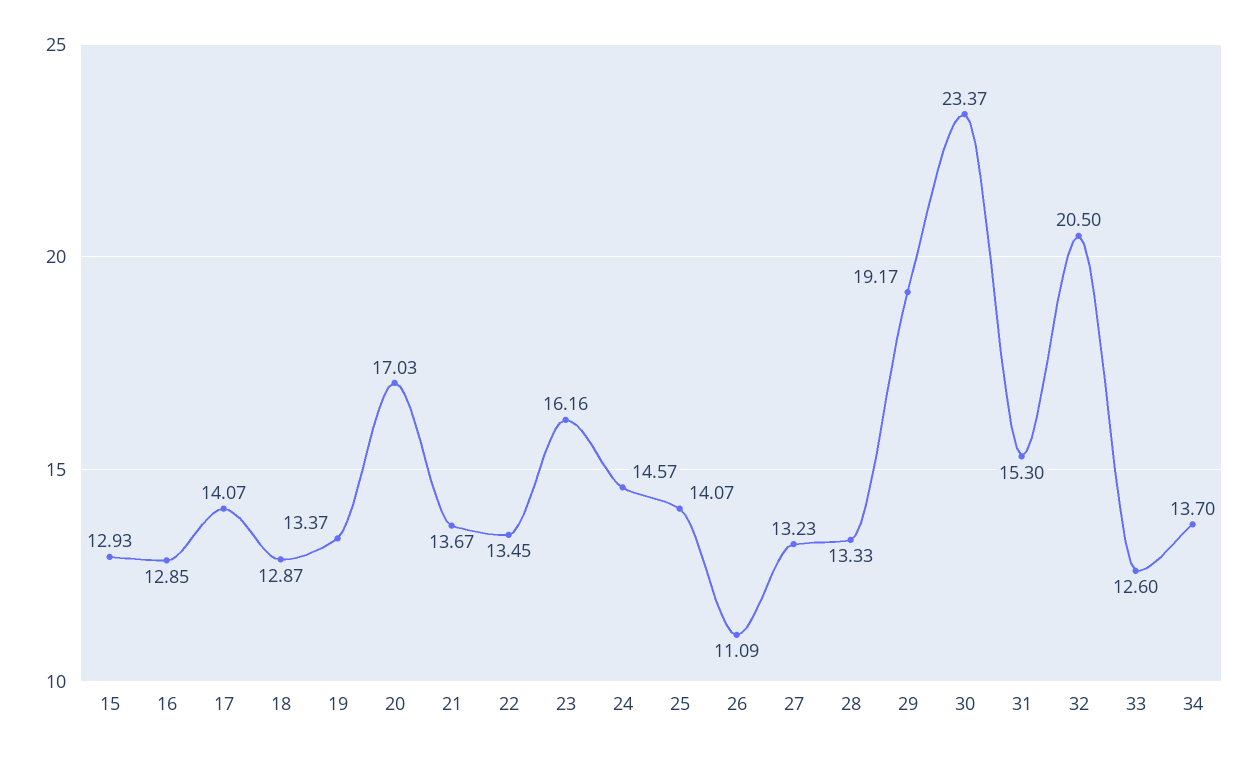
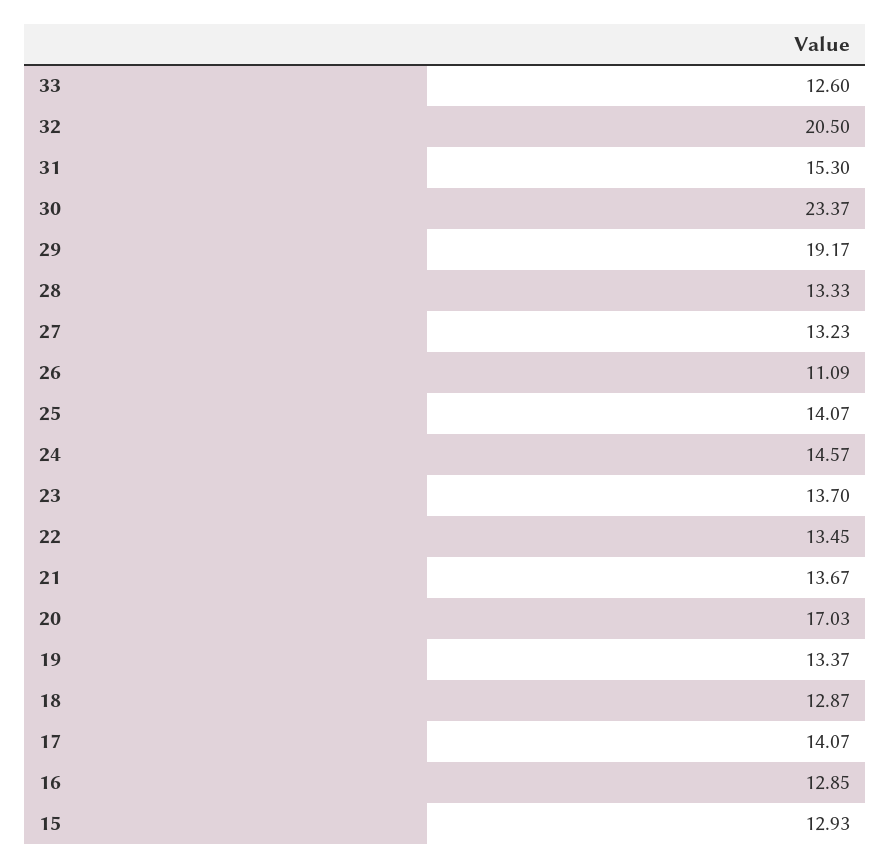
  {
    "15": 12.93,
    "16": 12.85,
    "17": 14.07,
    "18": 12.87,
    "19": 13.37,
    "20": 17.03,
    "21": 13.67,
    "22": 13.45,
-   "23": 16.16,
+   "23": 13.7,
    "24": 14.57,
    "25": 14.07,
    "26": 11.09,
    "27": 13.23,
    "28": 13.33,
    "29": 19.17,
    "30": 23.37,
    "31": 15.3,
    "32": 20.5,
-   "33": 12.6,
+   "33": 12.6
-   "34": 13.7
  }

